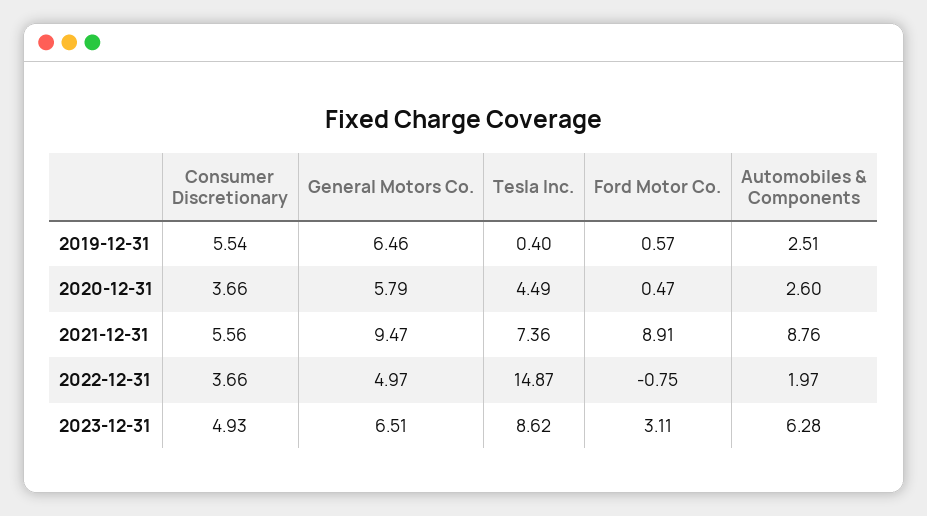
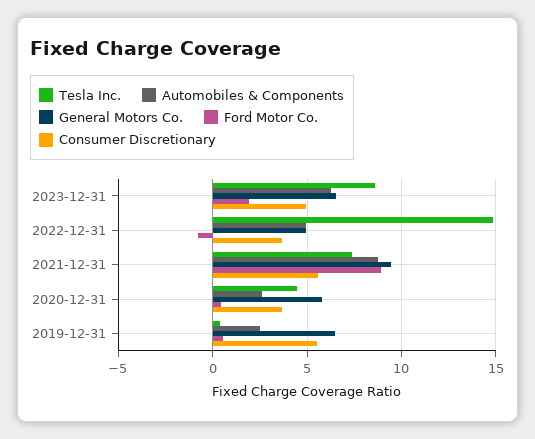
  {
    "Consumer Discretionary": {
      "2019-12-31": 5.54,
      "2020-12-31": 3.66,
      "2021-12-31": 5.56,
      "2022-12-31": 3.66,
      "2023-12-31": 4.93
    },
    "General Motors Co.": {
      "2019-12-31": 6.46,
      "2020-12-31": 5.79,
      "2021-12-31": 9.47,
      "2022-12-31": 4.97,
      "2023-12-31": 6.51
    },
    "Tesla Inc.": {
      "2019-12-31": 0.4,
      "2020-12-31": 4.49,
      "2021-12-31": 7.36,
      "2022-12-31": 14.87,
      "2023-12-31": 8.62
    },
    "Ford Motor Co.": {
      "2019-12-31": 0.57,
      "2020-12-31": 0.47,
      "2021-12-31": 8.91,
      "2022-12-31": -0.75,
-     "2023-12-31": 3.11
+     "2023-12-31": 2
    },
    "Automobiles & Components": {
      "2019-12-31": 2.51,
      "2020-12-31": 2.6,
      "2021-12-31": 8.76,
-     "2022-12-31": 1.97,
+     "2022-12-31": 5,
      "2023-12-31": 6.28
    }
  }

